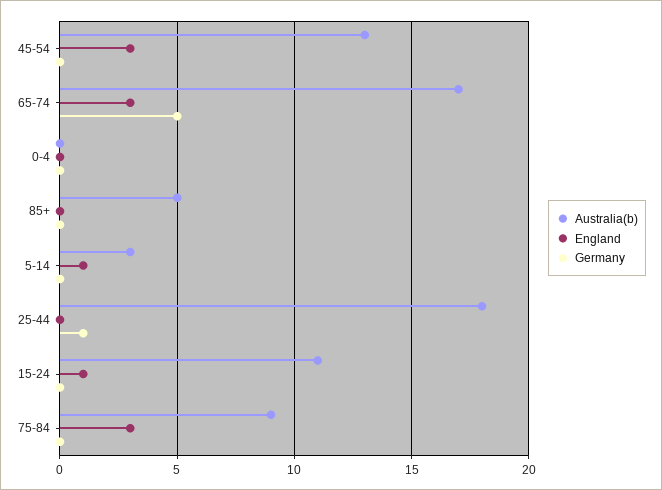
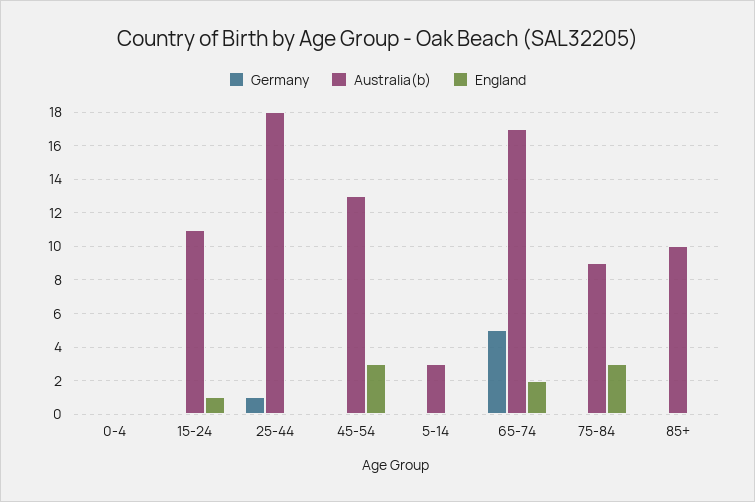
  {
    "Australia(b)": {
      "45-54": 13,
      "65-74": 17,
      "0-4": 0,
-     "85+": 5,
+     "85+": 10,
      "5-14": 3,
      "25-44": 18,
      "15-24": 11,
      "75-84": 9
    },
    "England": {
      "45-54": 3,
-     "65-74": 3,
+     "65-74": 2,
      "0-4": 0,
      "85+": 0,
-     "5-14": 1,
+     "5-14": 0,
      "25-44": 0,
      "15-24": 1,
      "75-84": 3
    },
    "Germany": {
      "45-54": 0,
      "65-74": 5,
      "0-4": 0,
      "85+": 0,
      "5-14": 0,
      "25-44": 1,
      "15-24": 0,
      "75-84": 0
    }
  }

